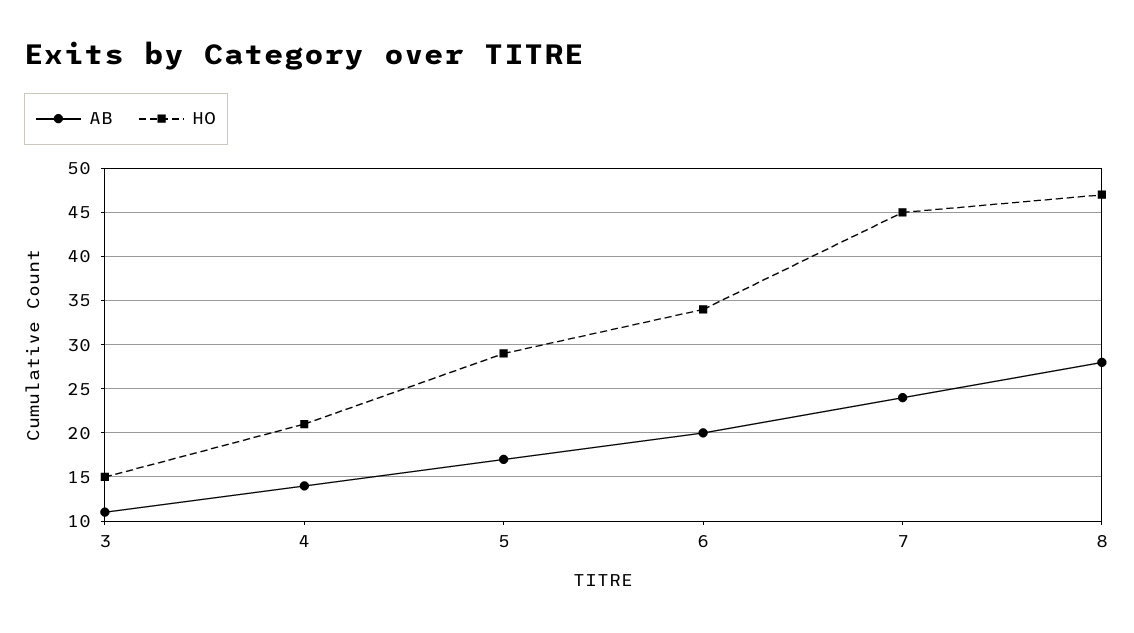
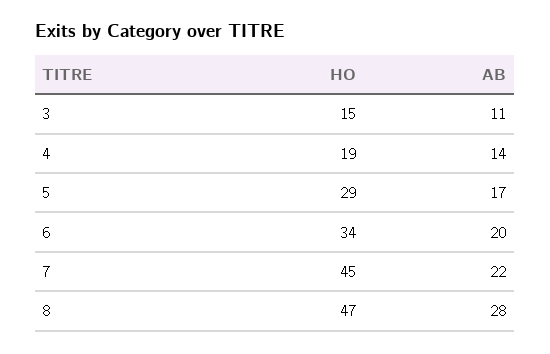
  {
    "AB": {
      "3": 11,
      "4": 14,
      "5": 17,
      "6": 20,
-     "7": 24,
+     "7": 22,
      "8": 28
    },
    "HO": {
      "3": 15,
-     "4": 21,
+     "4": 19,
      "5": 29,
      "6": 34,
      "7": 45,
      "8": 47
    }
  }

